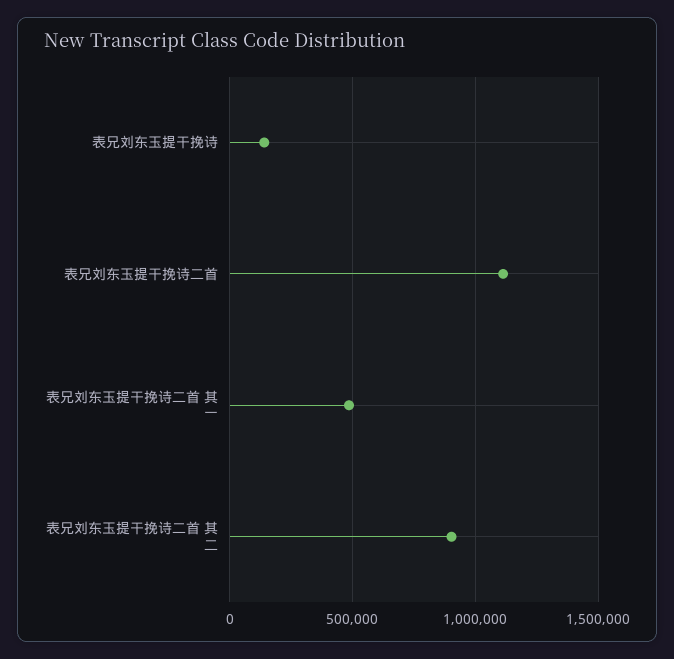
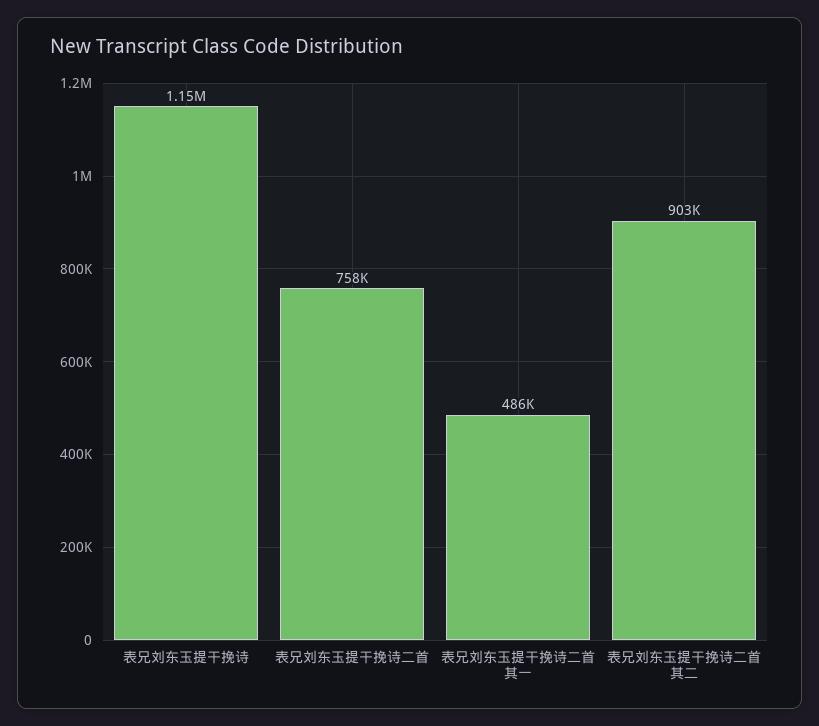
  {
-   "表兄刘东玉提干挽诗": 150000,
+   "表兄刘东玉提干挽诗": 1150000,
-   "表兄刘东玉提干挽诗二首": 1100000,
+   "表兄刘东玉提干挽诗二首": 758000,
    "表兄刘东玉提干挽诗二首 其一": 486000,
    "表兄刘东玉提干挽诗二首 其二": 903000
  }

